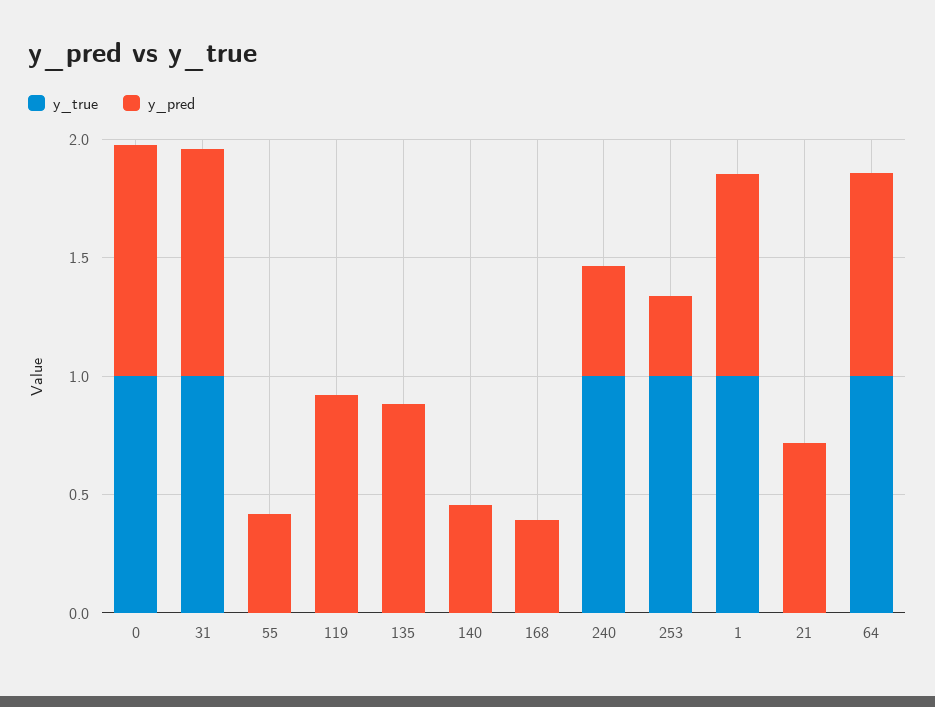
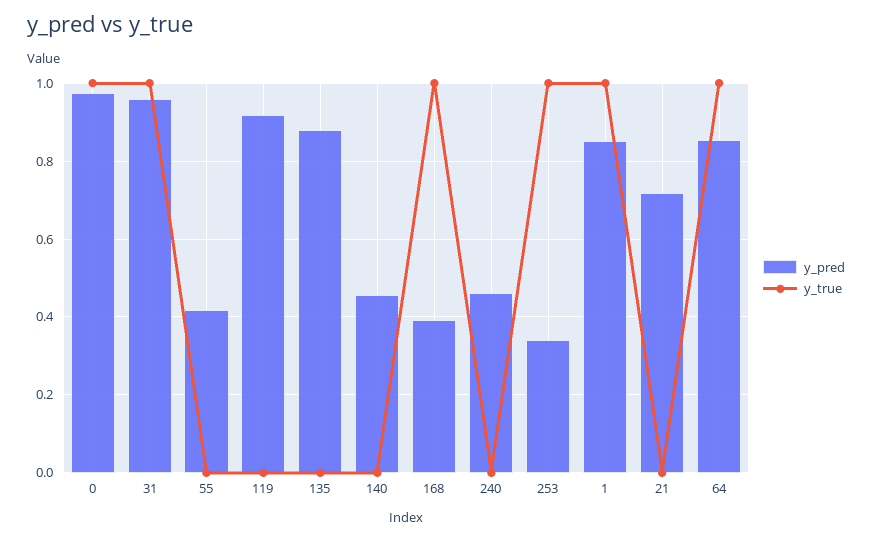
  {
    "y_true": {
      "0": 1,
      "31": 1,
      "55": 0,
      "119": 0,
      "135": 0,
      "140": 0,
-     "168": 0,
+     "168": 1,
-     "240": 1,
+     "240": 0,
      "253": 1,
      "1": 1,
      "21": 0,
      "64": 1
    },
    "y_pred": {
      "0": 0.98,
      "31": 0.96,
      "55": 0.42,
      "119": 0.92,
      "135": 0.88,
      "140": 0.46,
      "168": 0.4,
      "240": 0.46,
      "253": 0.34,
      "1": 0.86,
      "21": 0.72,
      "64": 0.86
    }
  }

